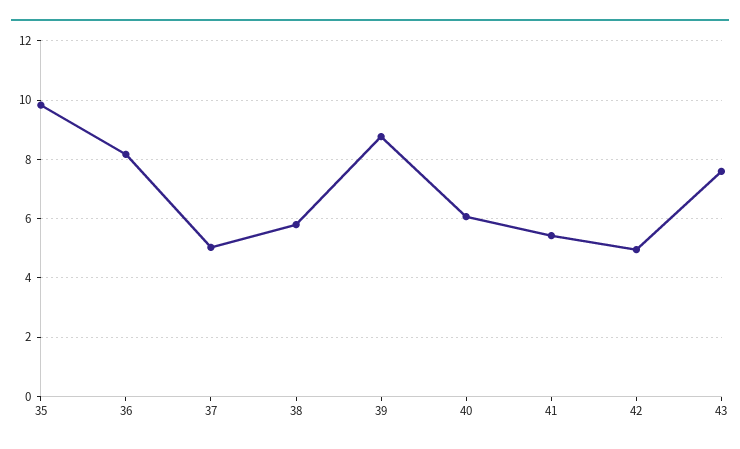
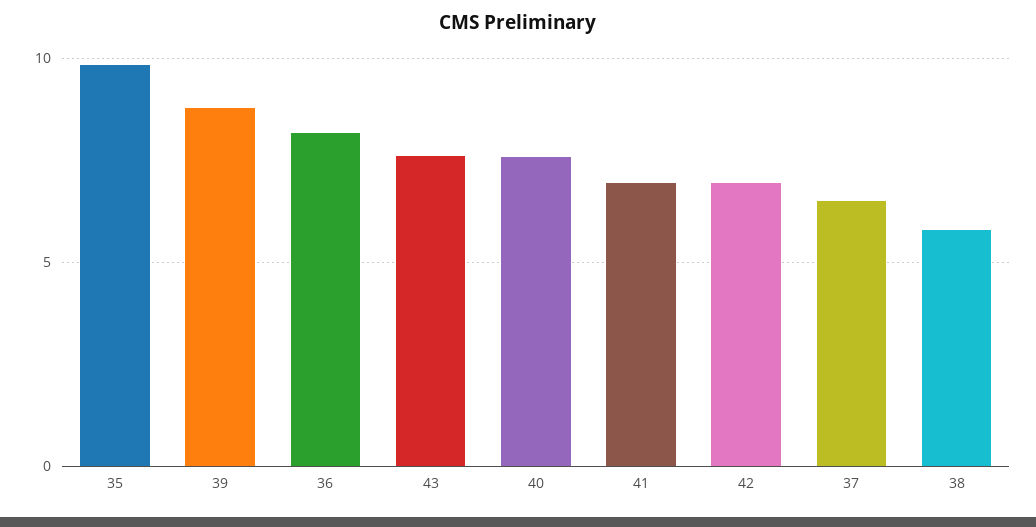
  {
    "35": 9.75,
    "36": 8.25,
-   "37": 5,
+   "37": 6.5,
    "38": 5.75,
    "39": 8.75,
-   "40": 6,
+   "40": 7.5,
-   "41": 5.5,
+   "41": 7,
-   "42": 5,
+   "42": 7,
    "43": 7.5
  }

